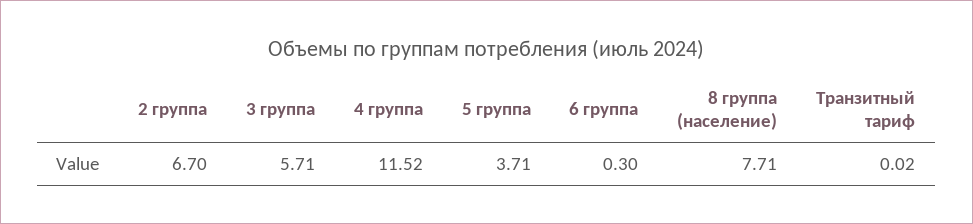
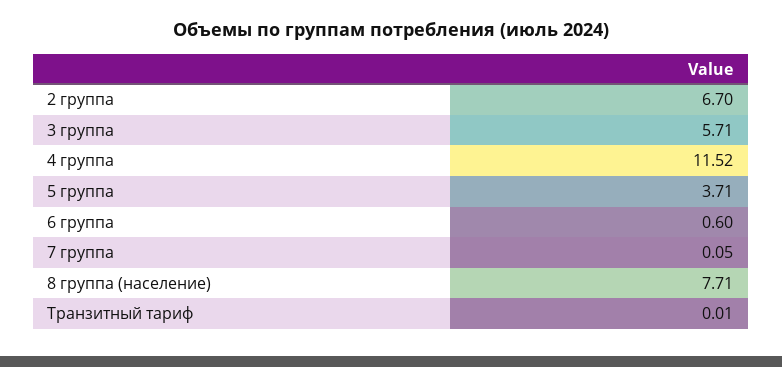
  {
    "2 группа": 6.7,
    "3 группа": 5.71,
    "4 группа": 11.52,
    "5 группа": 3.71,
-   "6 группа": 0.3,
+   "6 группа": 0.6,
    "8 группа (население)": 7.71,
-   "Транзитный тариф": 0.02
+   "Транзитный тариф": 0.01,
+   "7 группа": 0.05
  }

